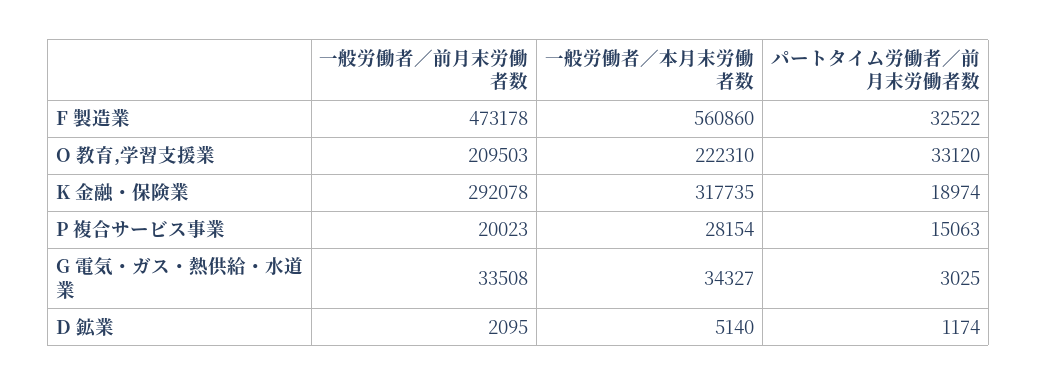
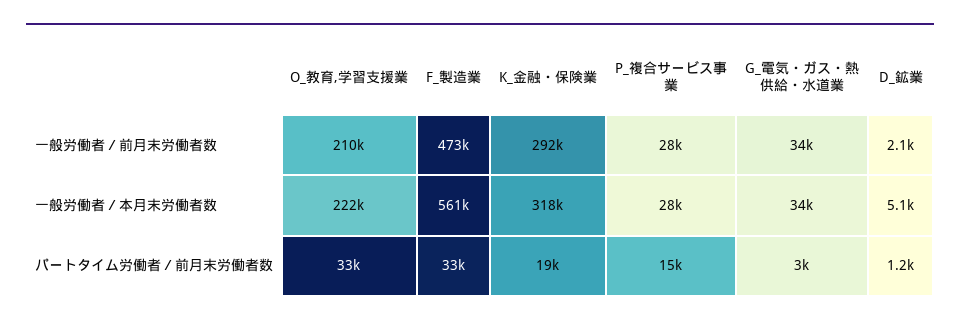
  {
    "一般労働者／前月末労働者数": {
      "F 製造業": 473178,
      "O 教育,学習支援業": 209503,
      "K 金融・保険業": 292078,
-     "P 複合サービス事業": 20023,
+     "P 複合サービス事業": 28000,
      "G 電気・ガス・熱供給・水道業": 33508,
      "D 鉱業": 2095
    },
    "一般労働者／本月末労働者数": {
      "F 製造業": 560860,
      "O 教育,学習支援業": 222310,
      "K 金融・保険業": 317735,
      "P 複合サービス事業": 28154,
      "G 電気・ガス・熱供給・水道業": 34327,
      "D 鉱業": 5140
    },
    "パートタイム労働者／前月末労働者数": {
      "F 製造業": 32522,
      "O 教育,学習支援業": 33120,
      "K 金融・保険業": 18974,
      "P 複合サービス事業": 15063,
      "G 電気・ガス・熱供給・水道業": 3025,
      "D 鉱業": 1174
    }
  }

